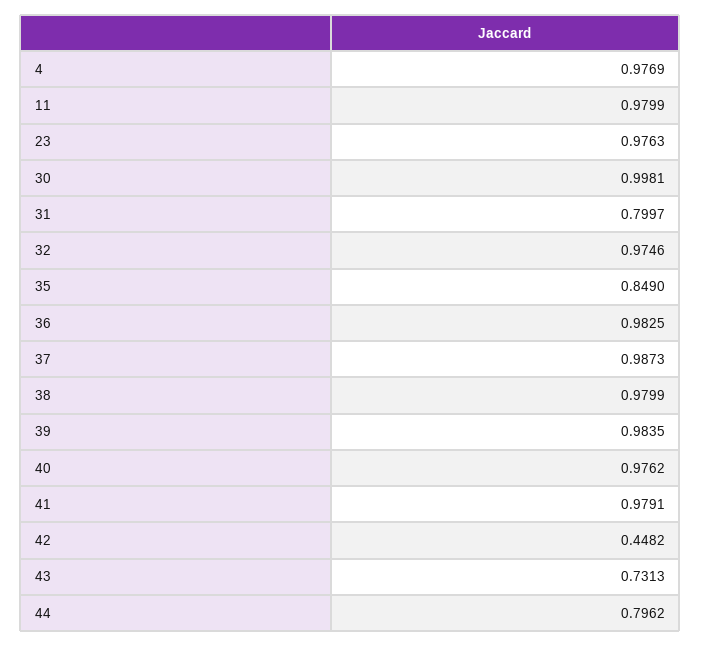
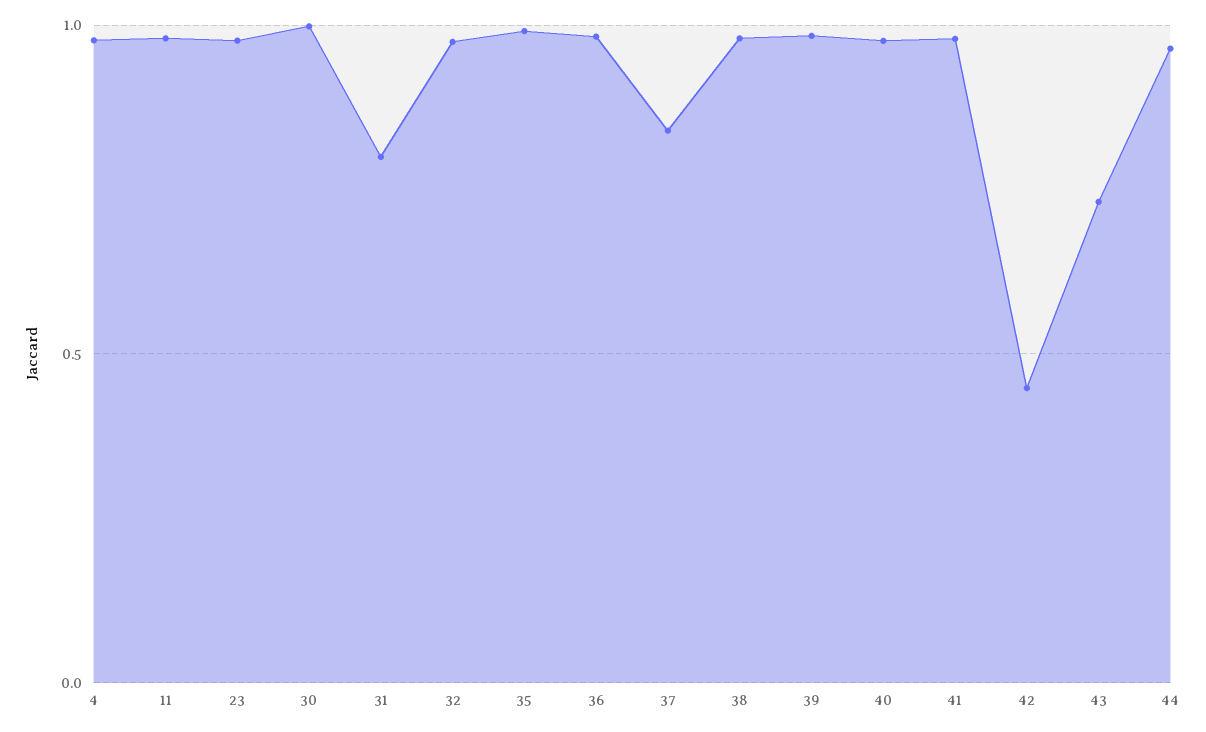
  {
    "4": 0.9769,
    "11": 0.9799,
    "23": 0.9763,
    "30": 0.9981,
    "31": 0.7997,
    "32": 0.9746,
-   "35": 0.849,
+   "35": 1,
    "36": 0.9825,
-   "37": 0.9873,
+   "37": 0.85,
    "38": 0.9799,
    "39": 0.9835,
    "40": 0.9762,
    "41": 0.9791,
    "42": 0.4482,
    "43": 0.7313,
-   "44": 0.7962
+   "44": 0.95
  }

